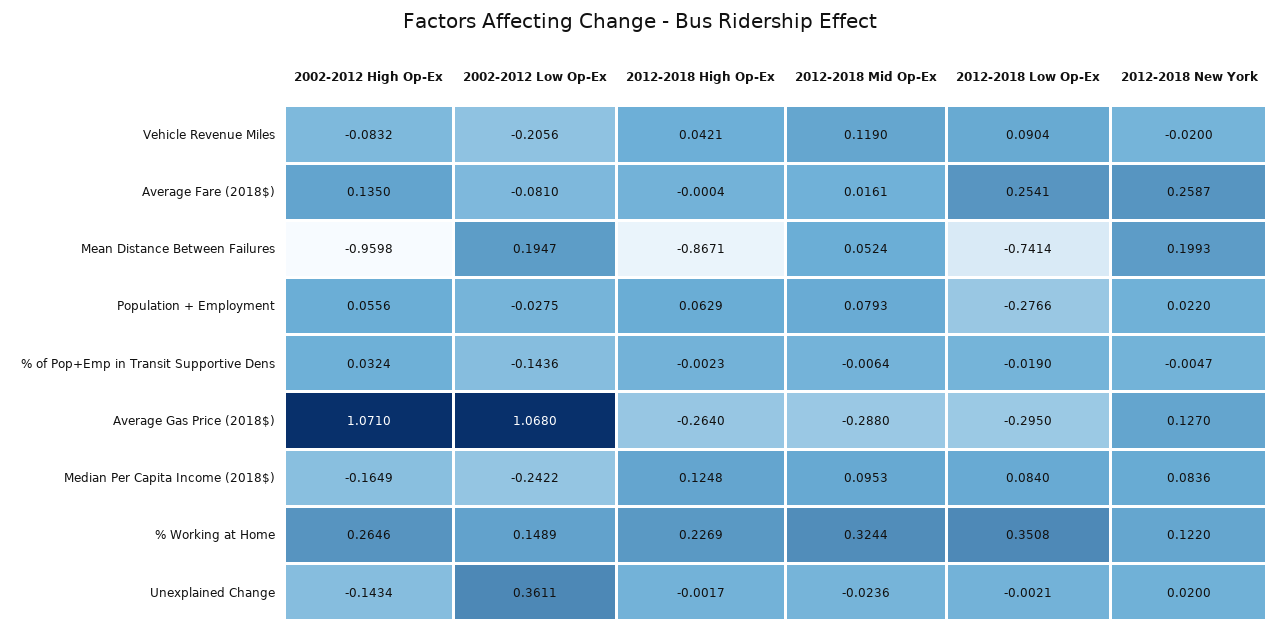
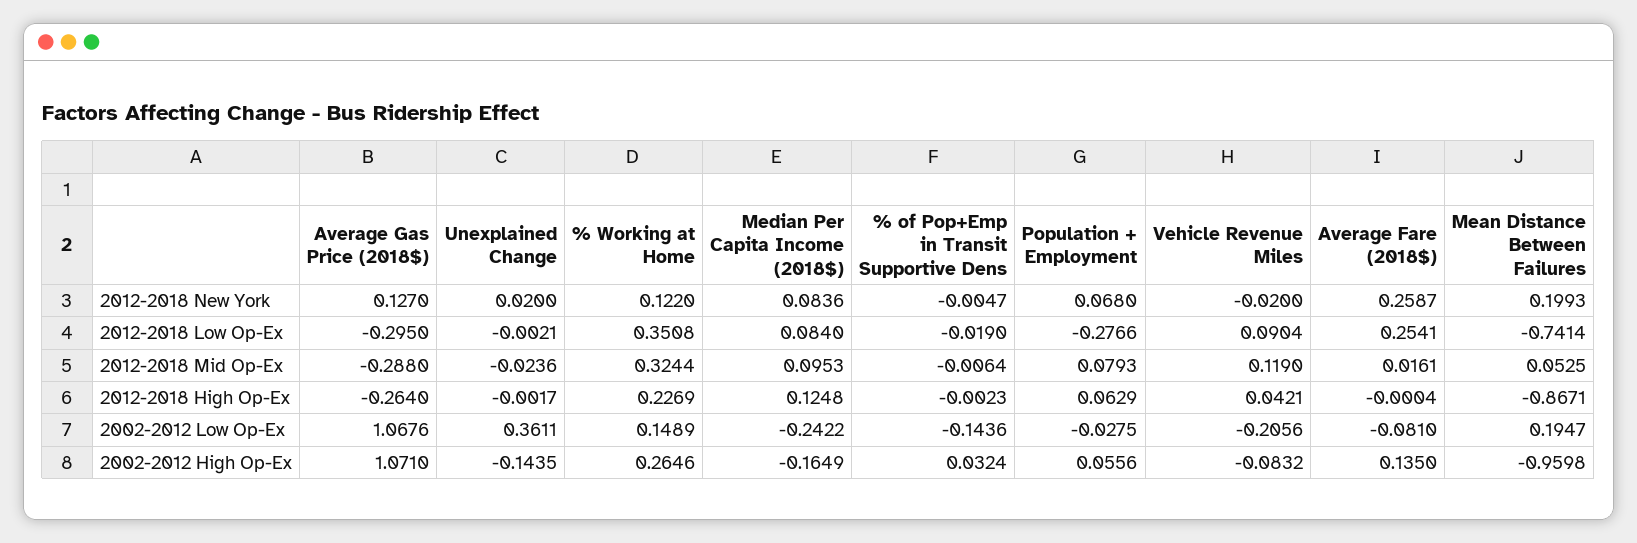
  {
    "2002-2012 High Op-Ex": {
      "Vehicle Revenue Miles": -0.0832,
      "Average Fare (2018$)": 0.135,
      "Mean Distance Between Failures": -0.9598,
      "Population + Employment": 0.0556,
      "% of Pop+Emp in Transit Supportive Dens": 0.0324,
      "Average Gas Price (2018$)": 1.071,
      "Median Per Capita Income (2018$)": -0.1649,
      "% Working at Home": 0.2646,
-     "Unexplained Change": -0.1434
+     "Unexplained Change": -0.1435
    },
    "2002-2012 Low Op-Ex": {
      "Vehicle Revenue Miles": -0.2056,
      "Average Fare (2018$)": -0.081,
      "Mean Distance Between Failures": 0.1947,
      "Population + Employment": -0.0275,
      "% of Pop+Emp in Transit Supportive Dens": -0.1436,
-     "Average Gas Price (2018$)": 1.068,
+     "Average Gas Price (2018$)": 1.0676,
      "Median Per Capita Income (2018$)": -0.2422,
      "% Working at Home": 0.1489,
      "Unexplained Change": 0.3611
    },
    "2012-2018 High Op-Ex": {
      "Vehicle Revenue Miles": 0.0421,
      "Average Fare (2018$)": -0.0004,
      "Mean Distance Between Failures": -0.8671,
      "Population + Employment": 0.0629,
      "% of Pop+Emp in Transit Supportive Dens": -0.0023,
      "Average Gas Price (2018$)": -0.264,
      "Median Per Capita Income (2018$)": 0.1248,
      "% Working at Home": 0.2269,
      "Unexplained Change": -0.0017
    },
    "2012-2018 Mid Op-Ex": {
      "Vehicle Revenue Miles": 0.119,
      "Average Fare (2018$)": 0.0161,
-     "Mean Distance Between Failures": 0.0524,
+     "Mean Distance Between Failures": 0.0525,
      "Population + Employment": 0.0793,
      "% of Pop+Emp in Transit Supportive Dens": -0.0064,
      "Average Gas Price (2018$)": -0.288,
      "Median Per Capita Income (2018$)": 0.0953,
      "% Working at Home": 0.3244,
      "Unexplained Change": -0.0236
    },
    "2012-2018 Low Op-Ex": {
      "Vehicle Revenue Miles": 0.0904,
      "Average Fare (2018$)": 0.2541,
      "Mean Distance Between Failures": -0.7414,
      "Population + Employment": -0.2766,
      "% of Pop+Emp in Transit Supportive Dens": -0.019,
      "Average Gas Price (2018$)": -0.295,
      "Median Per Capita Income (2018$)": 0.084,
      "% Working at Home": 0.3508,
      "Unexplained Change": -0.0021
    },
    "2012-2018 New York": {
      "Vehicle Revenue Miles": -0.02,
      "Average Fare (2018$)": 0.2587,
      "Mean Distance Between Failures": 0.1993,
-     "Population + Employment": 0.022,
+     "Population + Employment": 0.068,
      "% of Pop+Emp in Transit Supportive Dens": -0.0047,
      "Average Gas Price (2018$)": 0.127,
      "Median Per Capita Income (2018$)": 0.0836,
      "% Working at Home": 0.122,
      "Unexplained Change": 0.02
    }
  }

